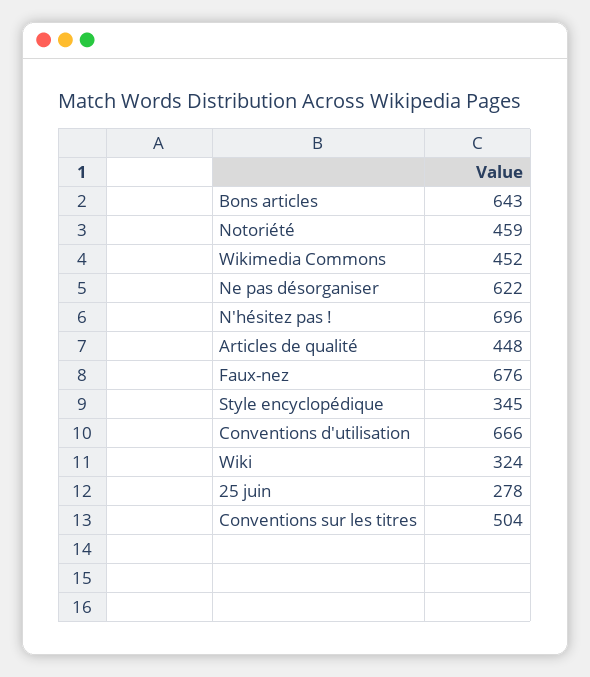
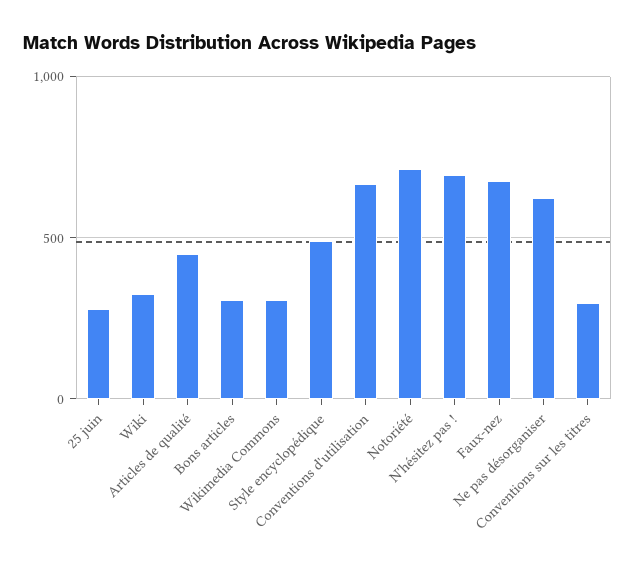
  {
-   "Bons articles": 643,
+   "Bons articles": 300,
-   "Notoriété": 459,
+   "Notoriété": 700,
-   "Wikimedia Commons": 452,
+   "Wikimedia Commons": 300,
    "Ne pas désorganiser": 622,
    "N'hésitez pas !": 696,
    "Articles de qualité": 448,
    "Faux-nez": 676,
-   "Style encyclopédique": 345,
+   "Style encyclopédique": 500,
    "Conventions d'utilisation": 666,
    "Wiki": 324,
    "25 juin": 278,
-   "Conventions sur les titres": 504
+   "Conventions sur les titres": 300
  }

